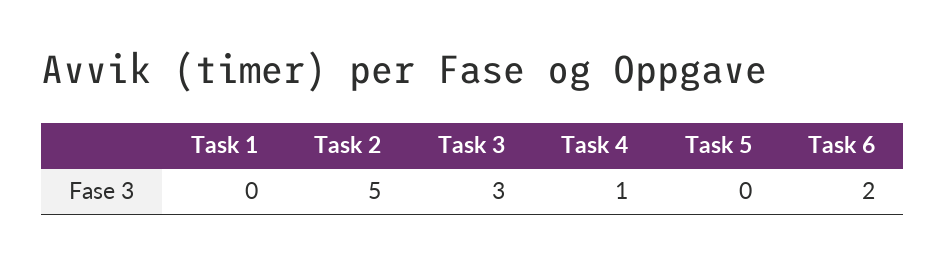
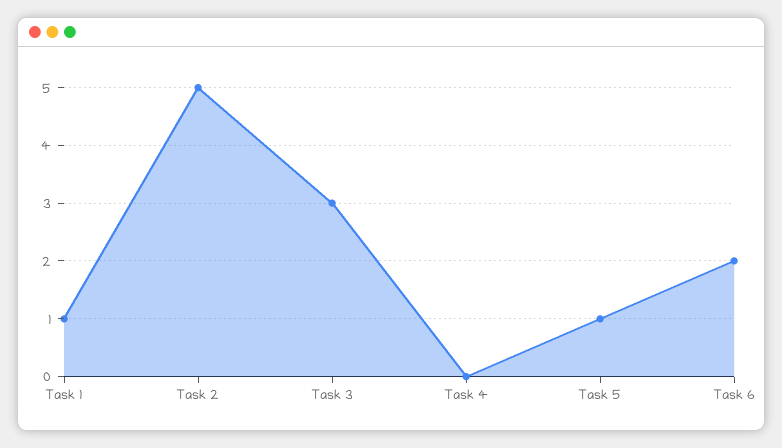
  {
-   "Task 1": 0,
+   "Task 1": 1,
    "Task 2": 5,
    "Task 3": 3,
-   "Task 4": 1,
+   "Task 4": 0,
-   "Task 5": 0,
+   "Task 5": 1,
    "Task 6": 2
  }

